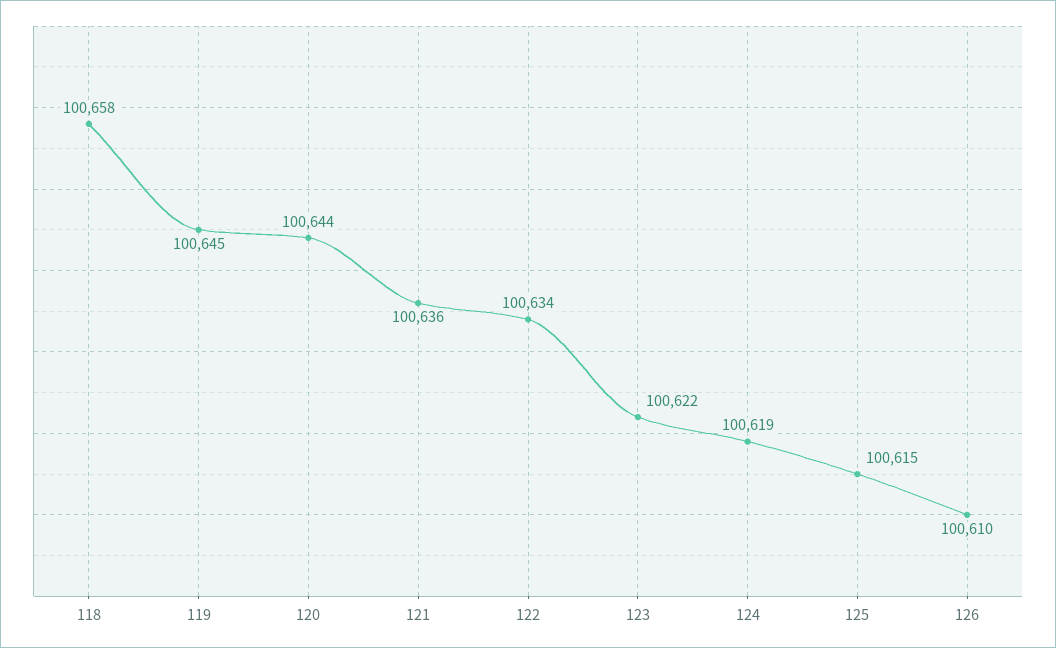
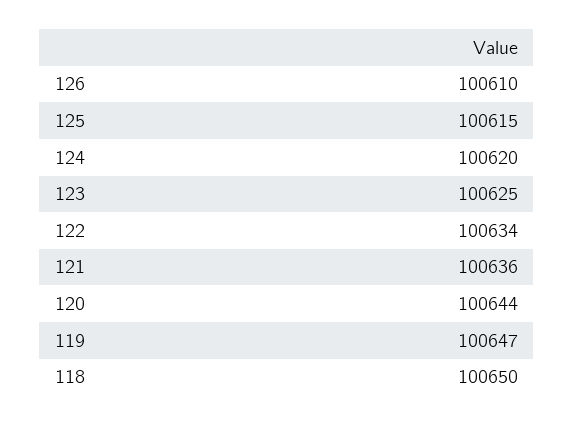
  {
-   "118": 100658,
+   "118": 100650,
-   "119": 100645,
+   "119": 100647,
    "120": 100644,
    "121": 100636,
    "122": 100634,
-   "123": 100622,
+   "123": 100625,
-   "124": 100619,
+   "124": 100620,
    "125": 100615,
    "126": 100610
  }

